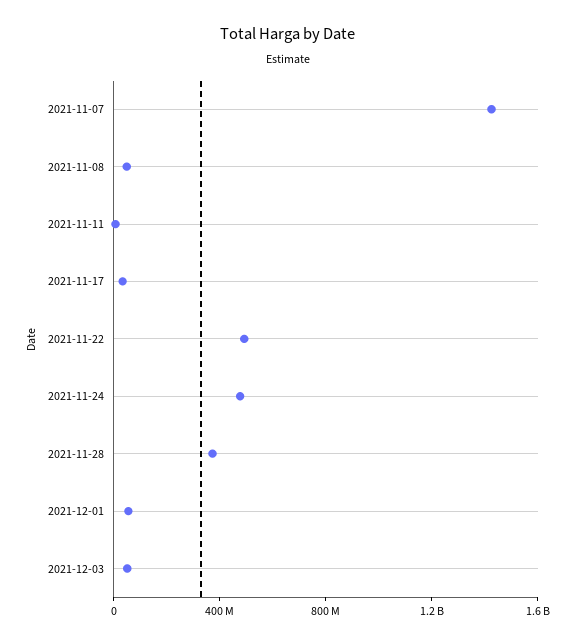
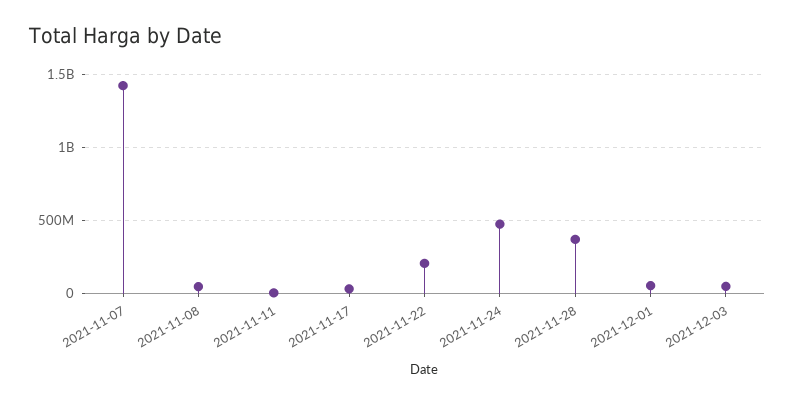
  {
    "2021-11-07": 1450000000,
    "2021-11-08": 50000000,
    "2021-11-11": 0,
    "2021-11-17": 50000000,
-   "2021-11-22": 500000000,
+   "2021-11-22": 200000000,
    "2021-11-24": 500000000,
    "2021-11-28": 350000000,
    "2021-12-01": 50000000,
    "2021-12-03": 50000000
  }

